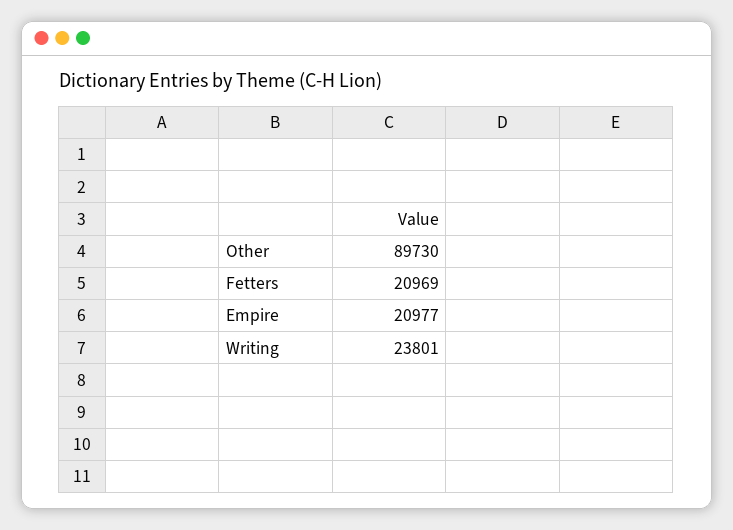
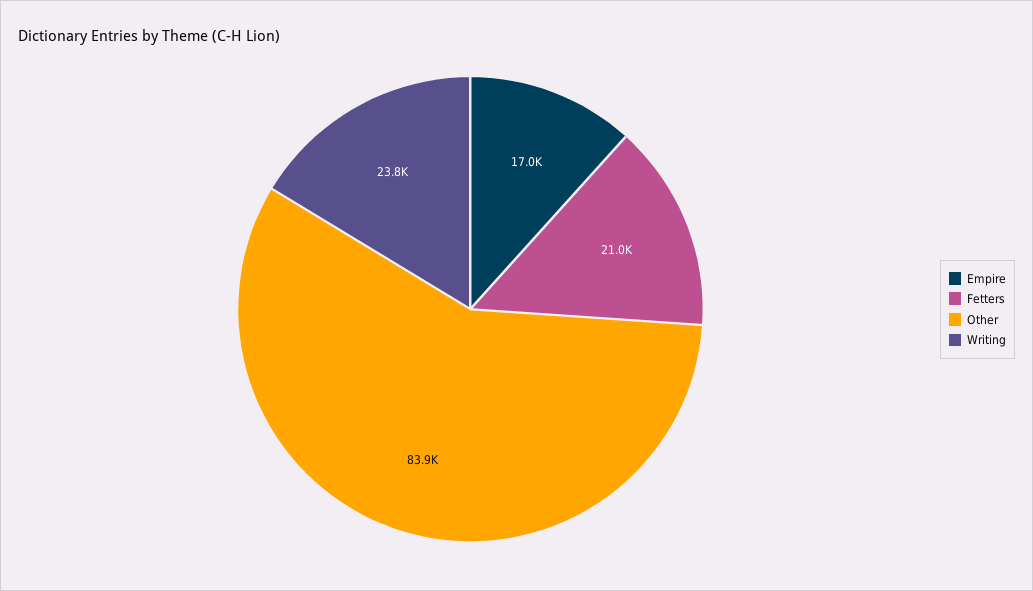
  {
-   "Other": 89730,
+   "Other": 83900,
    "Fetters": 20969,
-   "Empire": 20977,
+   "Empire": 17000,
    "Writing": 23801
  }

